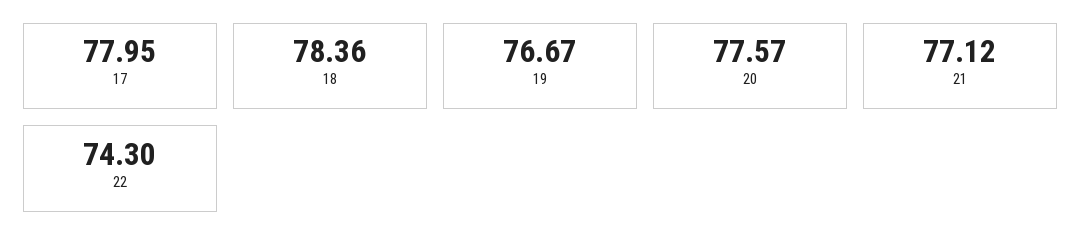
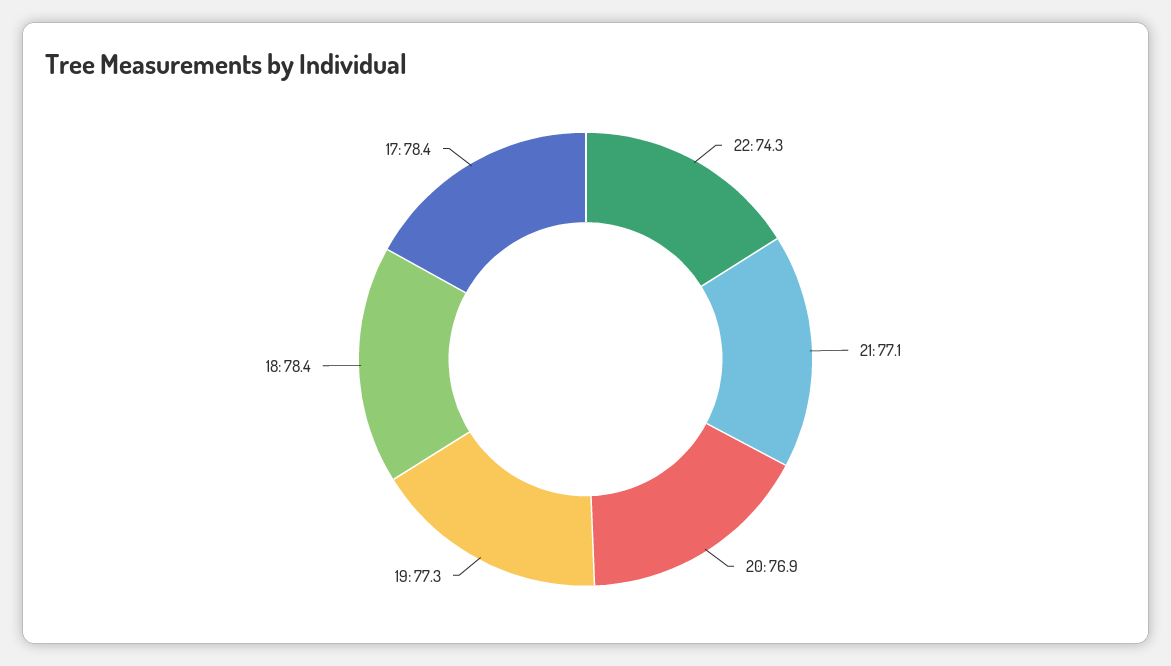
  {
-   "17": 77.95,
+   "17": 78.4,
    "18": 78.36,
-   "19": 76.67,
+   "19": 77.3,
-   "20": 77.57,
+   "20": 76.9,
    "21": 77.12,
    "22": 74.3
  }

